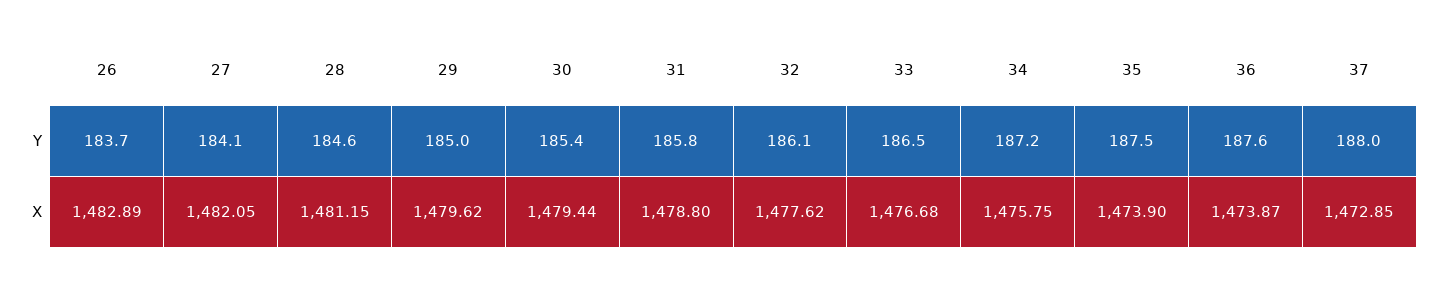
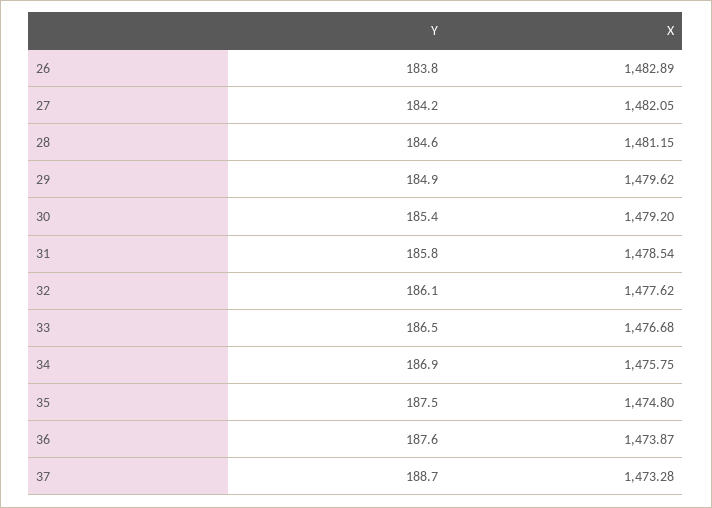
  {
    "26": {
-     "Y": 183.7,
+     "Y": 183.8,
      "X": 1482.89
    },
    "27": {
-     "Y": 184.1,
+     "Y": 184.2,
      "X": 1482.05
    },
    "28": {
      "Y": 184.6,
      "X": 1481.15
    },
    "29": {
-     "Y": 185,
+     "Y": 184.9,
      "X": 1479.62
    },
    "30": {
      "Y": 185.4,
-     "X": 1479.44
+     "X": 1479.2
    },
    "31": {
      "Y": 185.8,
-     "X": 1478.8
+     "X": 1478.54
    },
    "32": {
      "Y": 186.1,
      "X": 1477.62
    },
    "33": {
      "Y": 186.5,
      "X": 1476.68
    },
    "34": {
-     "Y": 187.2,
+     "Y": 186.9,
      "X": 1475.75
    },
    "35": {
      "Y": 187.5,
-     "X": 1473.9
+     "X": 1474.8
    },
    "36": {
      "Y": 187.6,
      "X": 1473.87
    },
    "37": {
-     "Y": 188,
+     "Y": 188.7,
-     "X": 1472.85
+     "X": 1473.28
    }
  }

